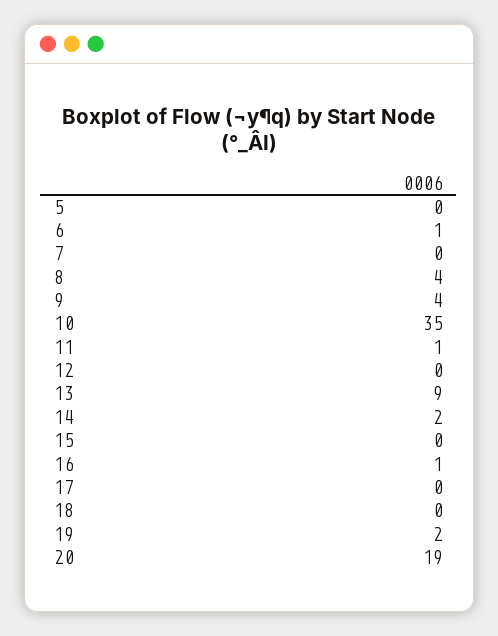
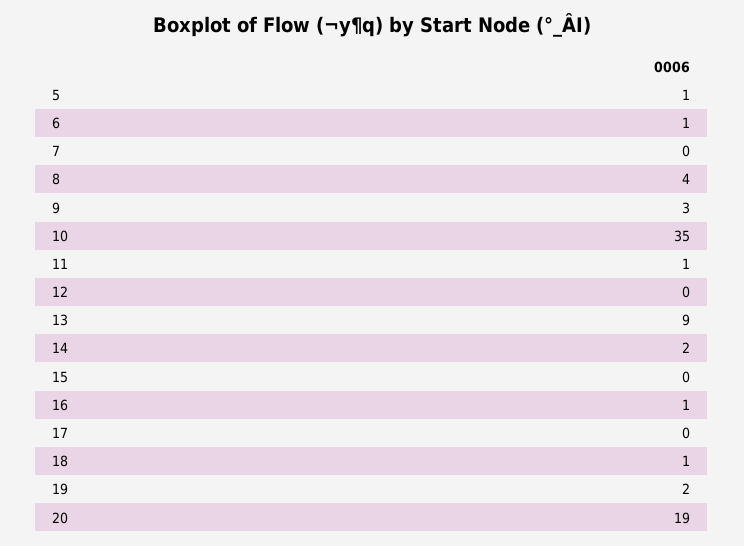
  {
-   "5": 0,
+   "5": 1,
    "6": 1,
    "7": 0,
    "8": 4,
-   "9": 4,
+   "9": 3,
    "10": 35,
    "11": 1,
    "12": 0,
    "13": 9,
    "14": 2,
    "15": 0,
    "16": 1,
    "17": 0,
-   "18": 0,
+   "18": 1,
    "19": 2,
    "20": 19
  }

